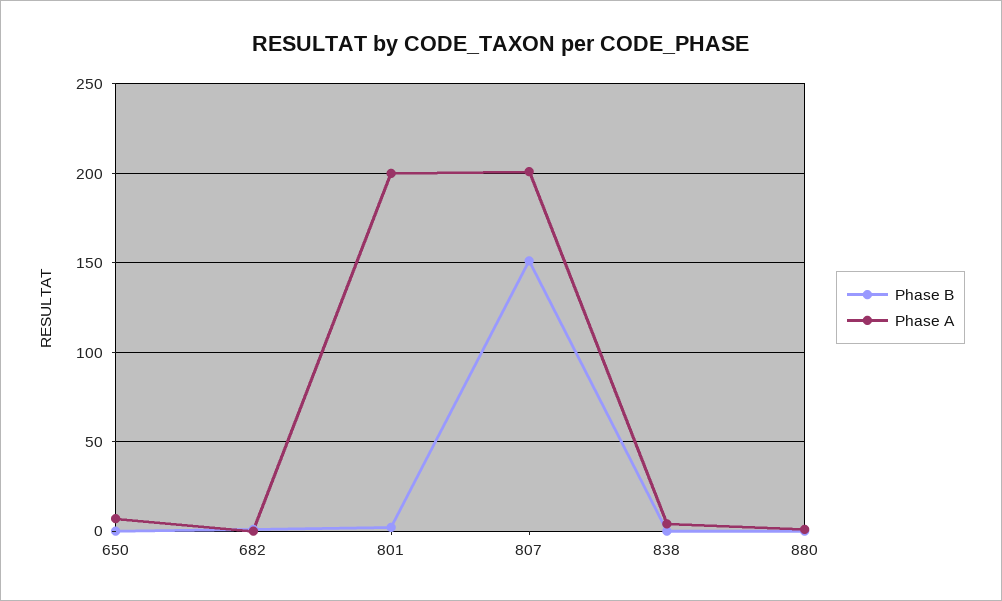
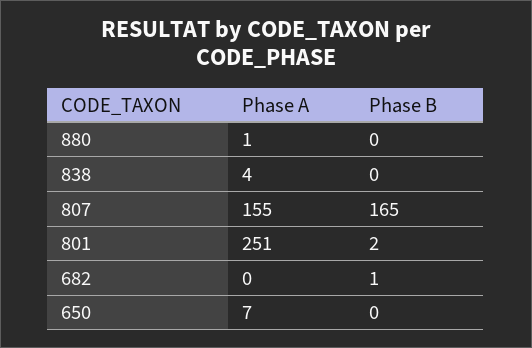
  {
    "Phase B": {
      "650": 0,
      "682": 1,
      "801": 2,
-     "807": 150,
+     "807": 165,
      "838": 0,
      "880": 0
    },
    "Phase A": {
      "650": 7,
      "682": 0,
-     "801": 200,
+     "801": 251,
-     "807": 200,
+     "807": 155,
      "838": 4,
      "880": 1
    }
  }

